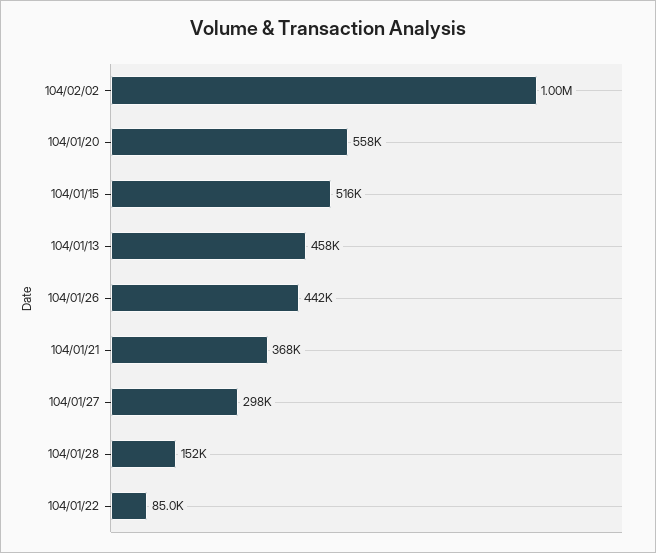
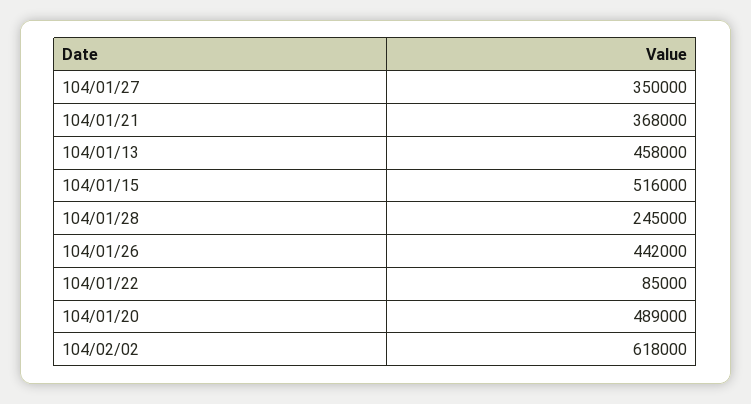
  {
-   "104/02/02": 1000000,
+   "104/02/02": 618000,
-   "104/01/20": 558000,
+   "104/01/20": 489000,
    "104/01/15": 516000,
    "104/01/13": 458000,
    "104/01/26": 442000,
    "104/01/21": 368000,
-   "104/01/27": 298000,
+   "104/01/27": 350000,
-   "104/01/28": 152000,
+   "104/01/28": 245000,
    "104/01/22": 85000
  }

